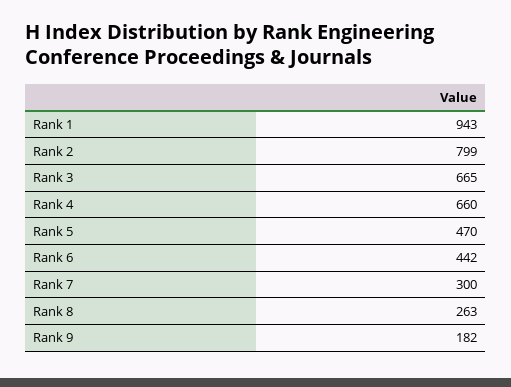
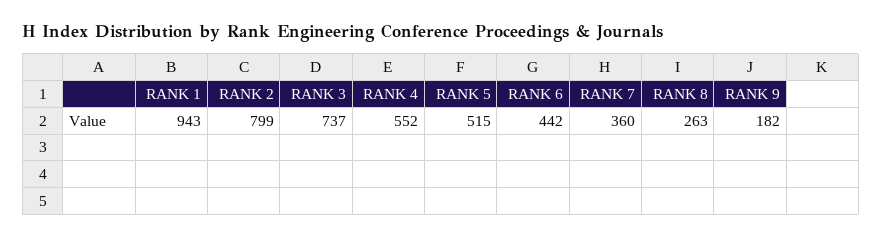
  {
    "Rank 1": 943,
    "Rank 2": 799,
-   "Rank 3": 665,
+   "Rank 3": 737,
-   "Rank 4": 660,
+   "Rank 4": 552,
-   "Rank 5": 470,
+   "Rank 5": 515,
    "Rank 6": 442,
-   "Rank 7": 300,
+   "Rank 7": 360,
    "Rank 8": 263,
    "Rank 9": 182
  }

